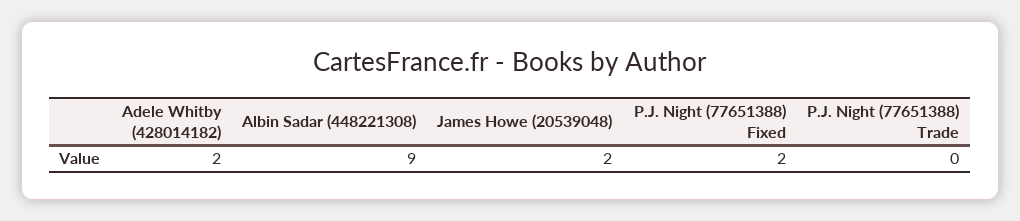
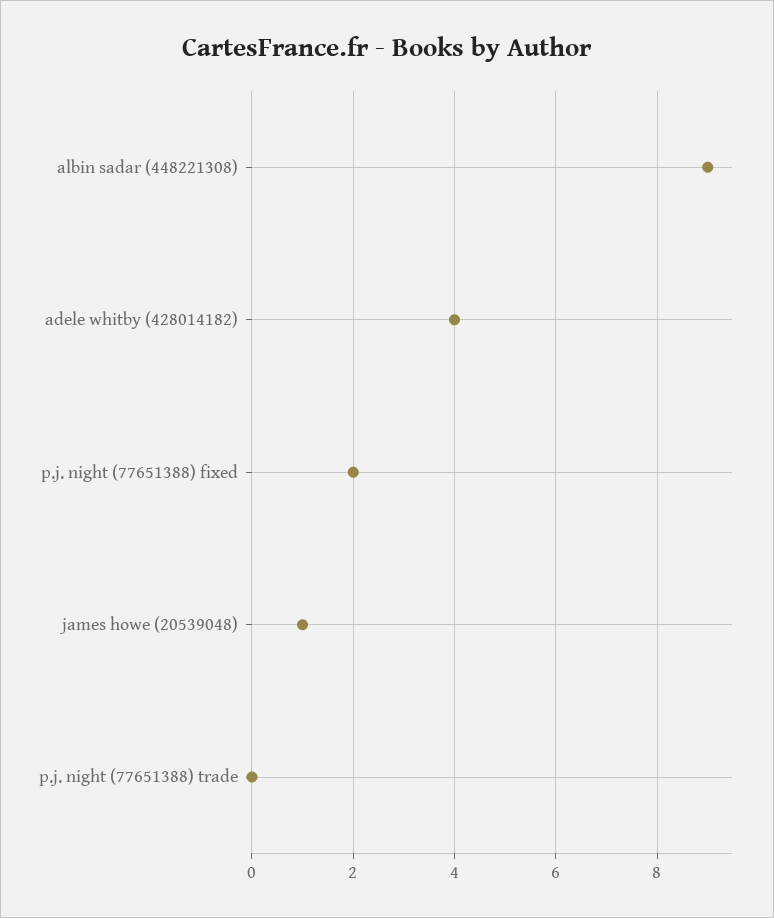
  {
-   "Adele Whitby (428014182)": 2,
+   "Adele Whitby (428014182)": 4,
    "Albin Sadar (448221308)": 9,
-   "James Howe (20539048)": 2,
+   "James Howe (20539048)": 1,
    "P.J. Night (77651388) Fixed": 2,
    "P.J. Night (77651388) Trade": 0
  }

